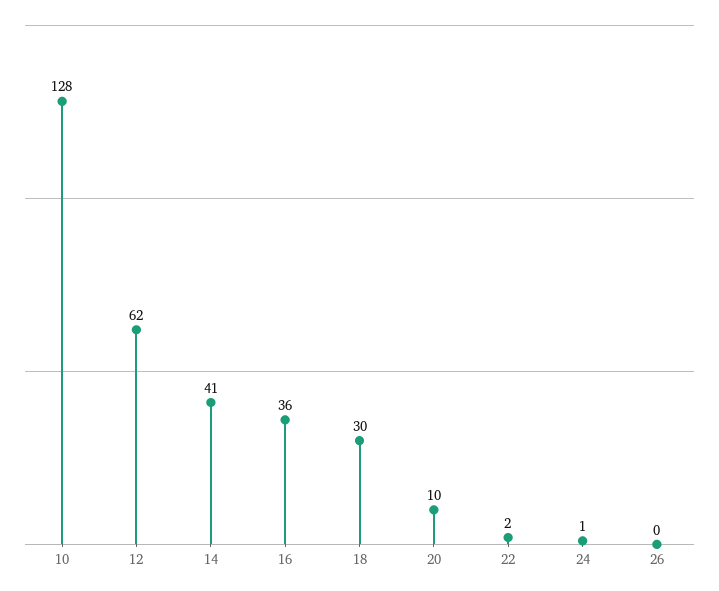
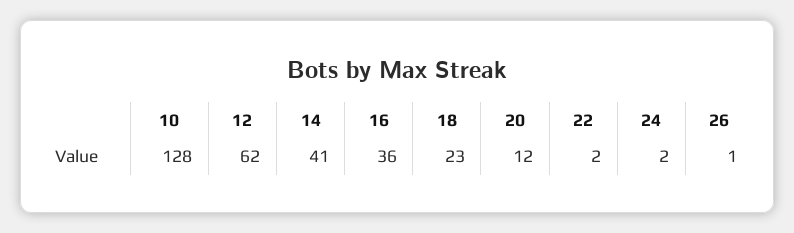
  {
    "10": 128,
    "12": 62,
    "14": 41,
    "16": 36,
-   "18": 30,
+   "18": 23,
-   "20": 10,
+   "20": 12,
    "22": 2,
-   "24": 1,
+   "24": 2,
-   "26": 0
+   "26": 1
  }

